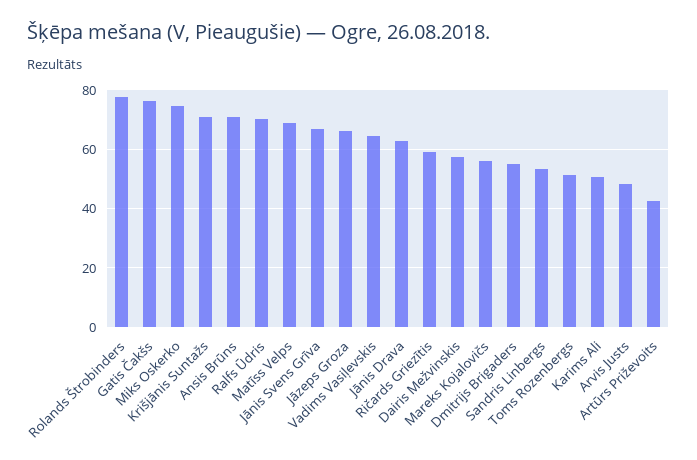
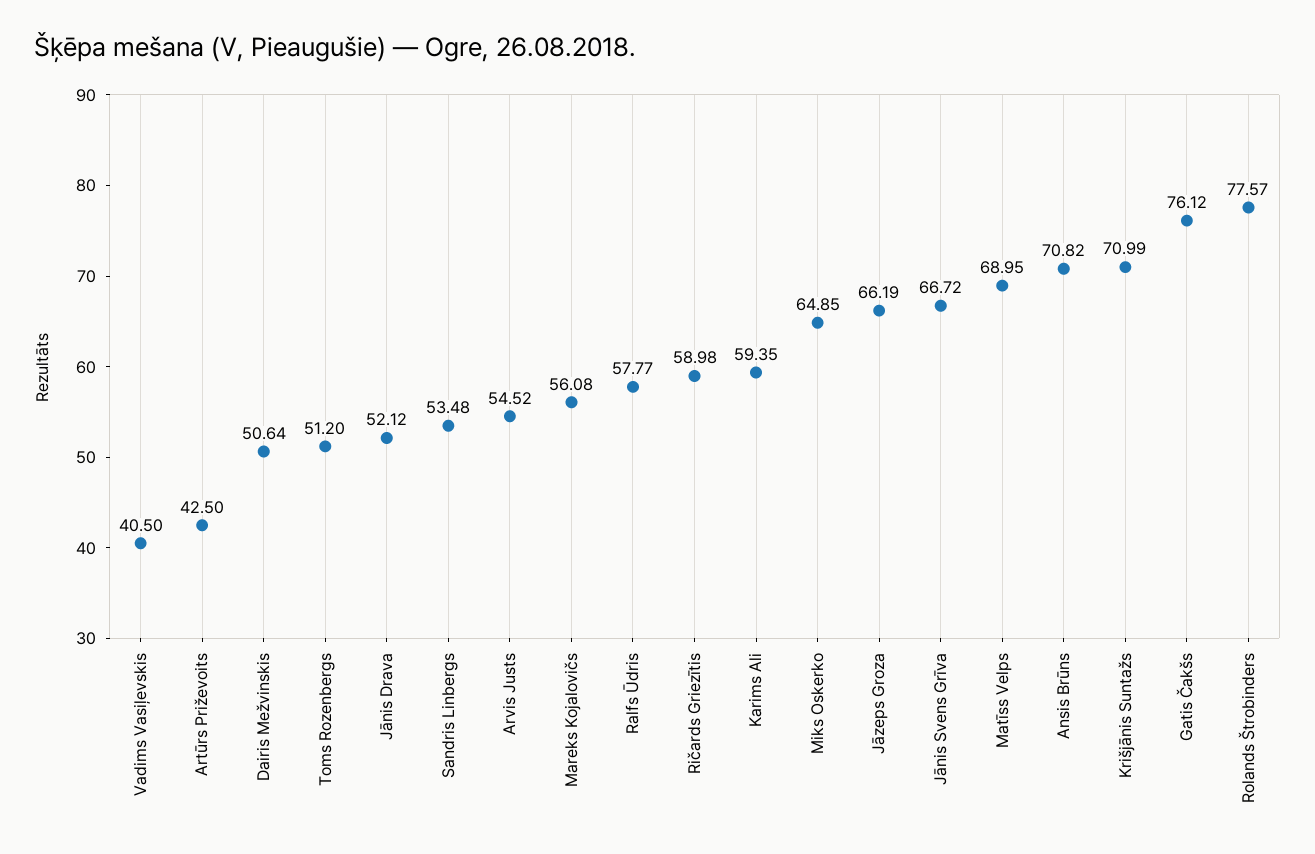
  {
    "Rolands Štrobinders": 77.57,
    "Gatis Čakšs": 76.12,
-   "Miks Oskerko": 75,
+   "Miks Oskerko": 64.85,
    "Krišjānis Suntažs": 70.99,
    "Ansis Brūns": 70.82,
-   "Ralfs Ūdris": 70,
+   "Ralfs Ūdris": 57.77,
    "Matīss Velps": 68.95,
    "Jānis Svens Grīva": 66.72,
    "Jāzeps Groza": 66.19,
-   "Vadims Vasiļevskis": 65,
+   "Vadims Vasiļevskis": 40.5,
-   "Jānis Drava": 62.5,
+   "Jānis Drava": 52.12,
    "Ričards Griezītis": 58.98,
-   "Dairis Mežvinskis": 57.5,
+   "Dairis Mežvinskis": 50.64,
    "Mareks Kojalovičs": 56.08,
-   "Dmitrijs Brigaders": 55,
    "Sandris Linbergs": 53.48,
    "Toms Rozenbergs": 51.2,
-   "Karims Ali": 50,
+   "Karims Ali": 59.35,
-   "Arvis Justs": 47.5,
+   "Arvis Justs": 54.52,
    "Artūrs Priževoits": 42.5
  }

